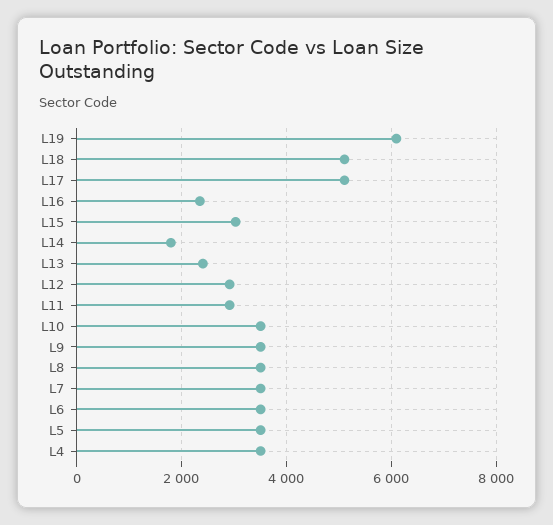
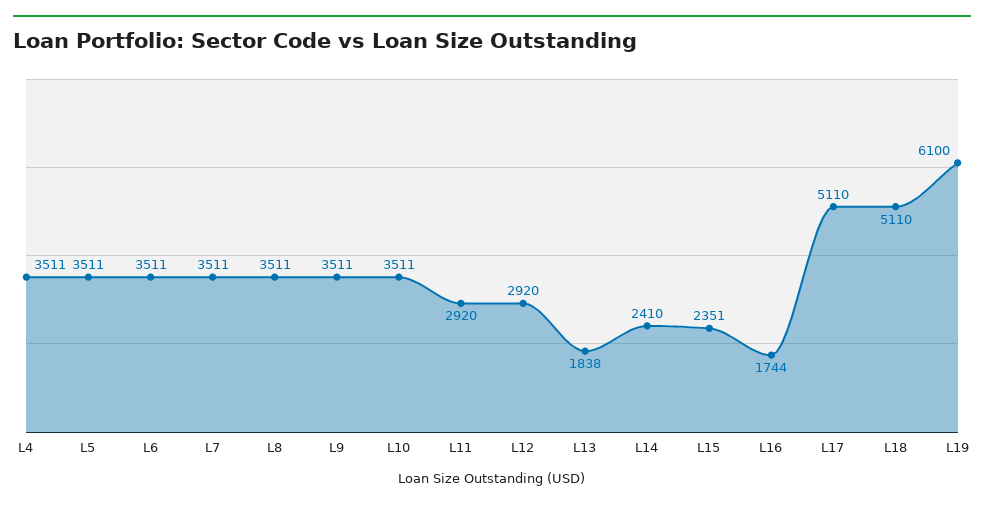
  {
    "L19": 6100,
    "L18": 5110,
    "L17": 5110,
-   "L16": 2400,
+   "L16": 1744,
-   "L15": 3000,
+   "L15": 2351,
-   "L14": 1800,
+   "L14": 2410,
-   "L13": 2400,
+   "L13": 1838,
    "L12": 2920,
    "L11": 2920,
    "L10": 3511,
    "L9": 3511,
    "L8": 3511,
    "L7": 3511,
    "L6": 3511,
    "L5": 3511,
    "L4": 3511
  }

